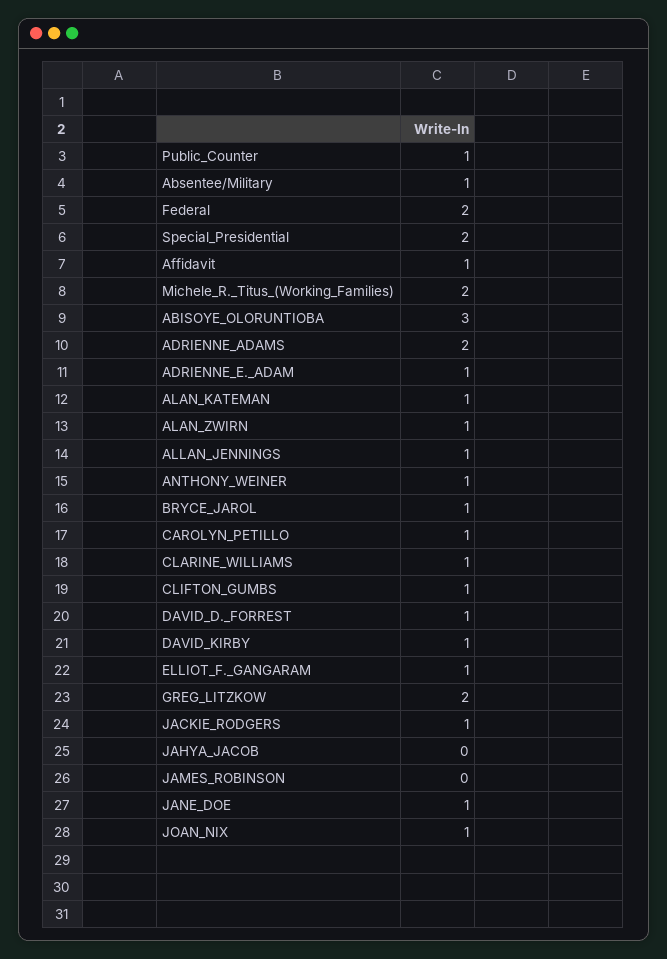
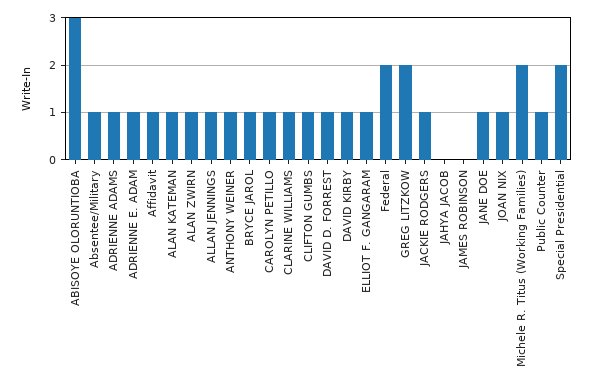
  {
    "Public_Counter": 1,
    "Absentee/Military": 1,
    "Federal": 2,
    "Special_Presidential": 2,
    "Affidavit": 1,
    "Michele_R._Titus_(Working_Families)": 2,
    "ABISOYE_OLORUNTIOBA": 3,
-   "ADRIENNE_ADAMS": 2,
+   "ADRIENNE_ADAMS": 1,
    "ADRIENNE_E._ADAM": 1,
    "ALAN_KATEMAN": 1,
    "ALAN_ZWIRN": 1,
    "ALLAN_JENNINGS": 1,
    "ANTHONY_WEINER": 1,
    "BRYCE_JAROL": 1,
    "CAROLYN_PETILLO": 1,
    "CLARINE_WILLIAMS": 1,
    "CLIFTON_GUMBS": 1,
    "DAVID_D._FORREST": 1,
    "DAVID_KIRBY": 1,
    "ELLIOT_F._GANGARAM": 1,
    "GREG_LITZKOW": 2,
    "JACKIE_RODGERS": 1,
    "JAHYA_JACOB": 0,
    "JAMES_ROBINSON": 0,
    "JANE_DOE": 1,
    "JOAN_NIX": 1
  }

